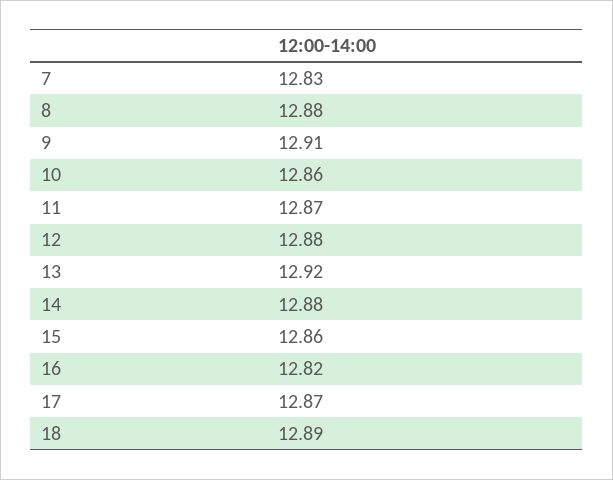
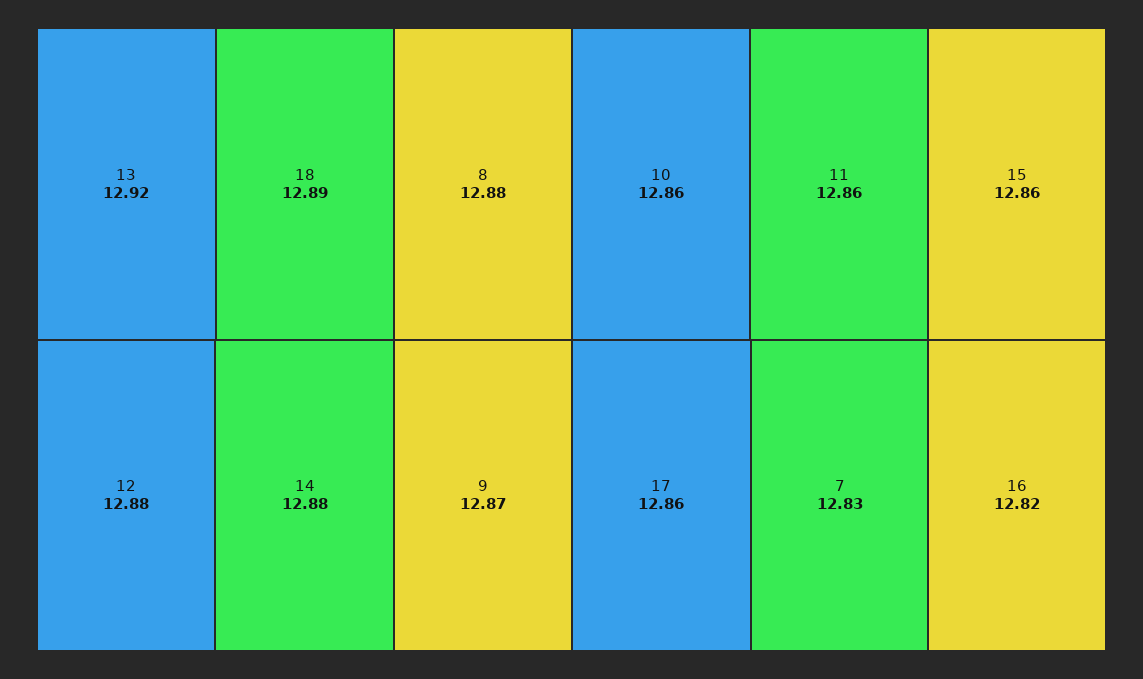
  {
    "7": 12.83,
    "8": 12.88,
-   "9": 12.91,
+   "9": 12.87,
    "10": 12.86,
-   "11": 12.87,
+   "11": 12.86,
    "12": 12.88,
    "13": 12.92,
    "14": 12.88,
    "15": 12.86,
    "16": 12.82,
-   "17": 12.87,
+   "17": 12.86,
    "18": 12.89
  }

